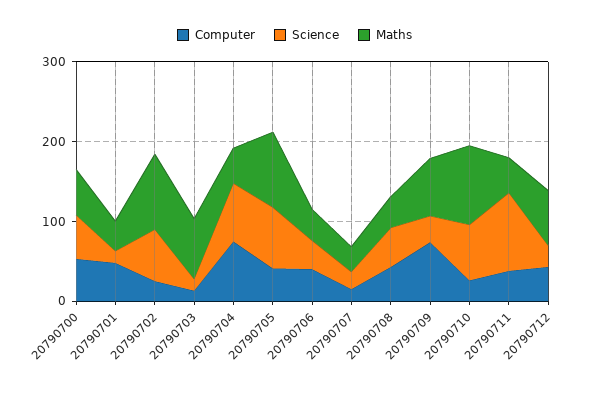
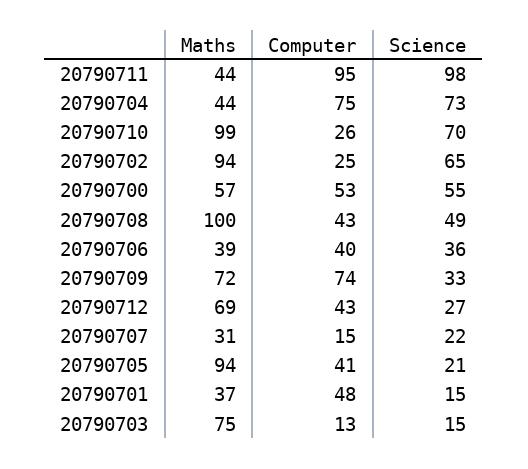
  {
    "Computer": {
      "20790700": 53,
      "20790701": 48,
      "20790702": 25,
      "20790703": 13,
      "20790704": 75,
      "20790705": 41,
      "20790706": 40,
      "20790707": 15,
      "20790708": 43,
      "20790709": 74,
      "20790710": 26,
-     "20790711": 40,
+     "20790711": 95,
      "20790712": 43
    },
    "Science": {
      "20790700": 55,
      "20790701": 15,
      "20790702": 65,
      "20790703": 15,
      "20790704": 73,
-     "20790705": 80,
+     "20790705": 21,
      "20790706": 36,
      "20790707": 22,
      "20790708": 49,
      "20790709": 33,
      "20790710": 70,
      "20790711": 98,
      "20790712": 27
    },
    "Maths": {
      "20790700": 57,
      "20790701": 37,
      "20790702": 94,
      "20790703": 75,
      "20790704": 44,
      "20790705": 94,
      "20790706": 39,
      "20790707": 31,
-     "20790708": 40,
+     "20790708": 100,
      "20790709": 72,
      "20790710": 99,
      "20790711": 44,
      "20790712": 69
    }
  }

